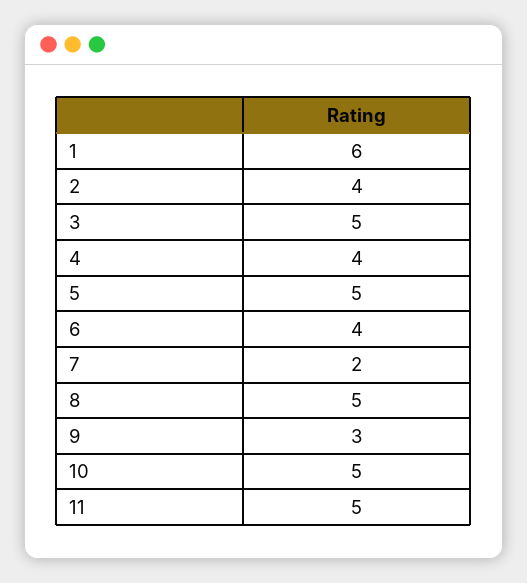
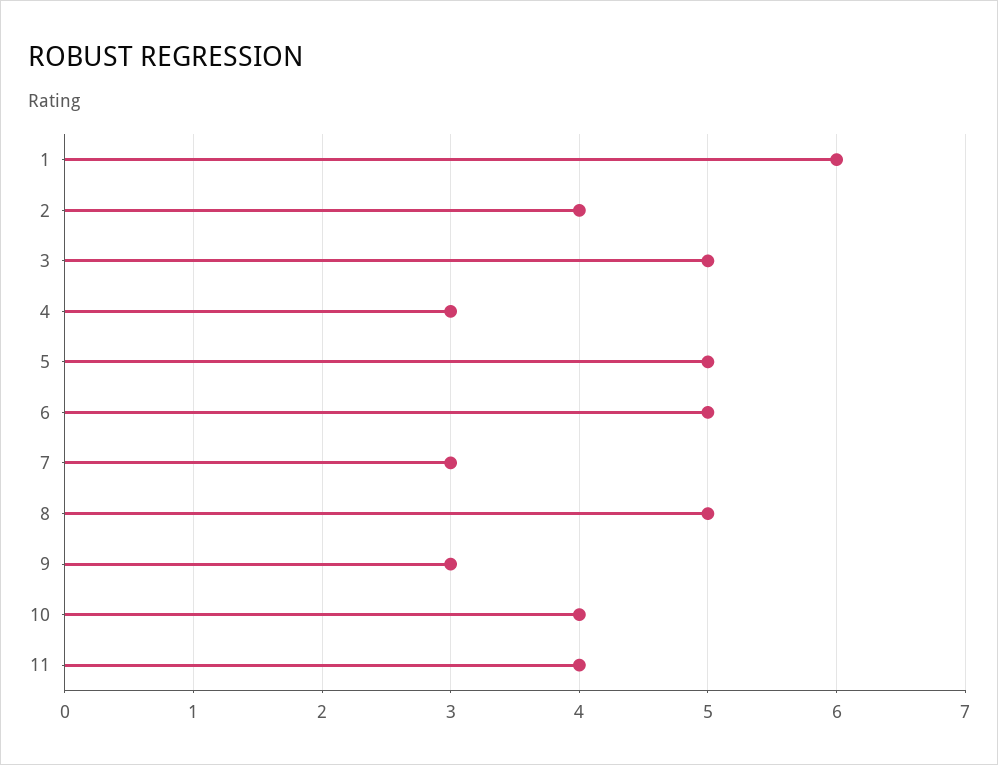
  {
    "1": 6,
    "2": 4,
    "3": 5,
-   "4": 4,
+   "4": 3,
    "5": 5,
-   "6": 4,
+   "6": 5,
-   "7": 2,
+   "7": 3,
    "8": 5,
    "9": 3,
-   "10": 5,
+   "10": 4,
-   "11": 5
+   "11": 4
  }

